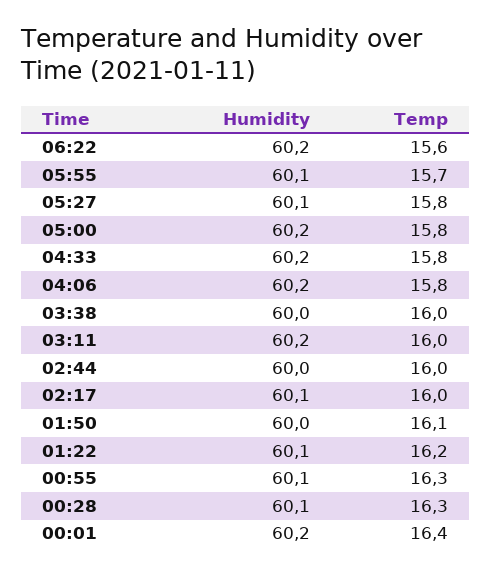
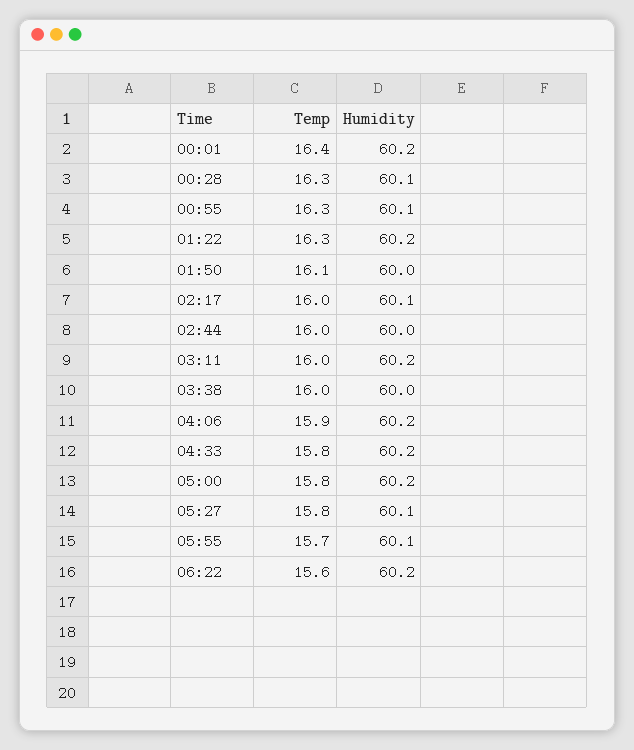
  {
    "Humidity": {
      "06:22": 60.2,
      "05:55": 60.1,
      "05:27": 60.1,
      "05:00": 60.2,
      "04:33": 60.2,
      "04:06": 60.2,
      "03:38": 60,
      "03:11": 60.2,
      "02:44": 60,
      "02:17": 60.1,
      "01:50": 60,
-     "01:22": 60.1,
+     "01:22": 60.2,
      "00:55": 60.1,
      "00:28": 60.1,
      "00:01": 60.2
    },
    "Temp": {
      "06:22": 15.6,
      "05:55": 15.7,
      "05:27": 15.8,
      "05:00": 15.8,
      "04:33": 15.8,
-     "04:06": 15.8,
+     "04:06": 15.9,
      "03:38": 16,
      "03:11": 16,
      "02:44": 16,
      "02:17": 16,
      "01:50": 16.1,
-     "01:22": 16.2,
+     "01:22": 16.3,
      "00:55": 16.3,
      "00:28": 16.3,
      "00:01": 16.4
    }
  }

